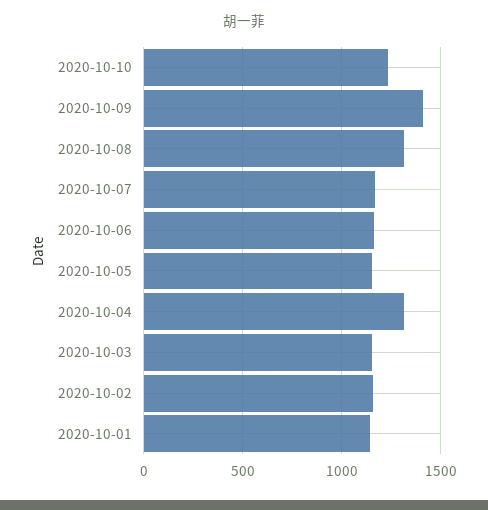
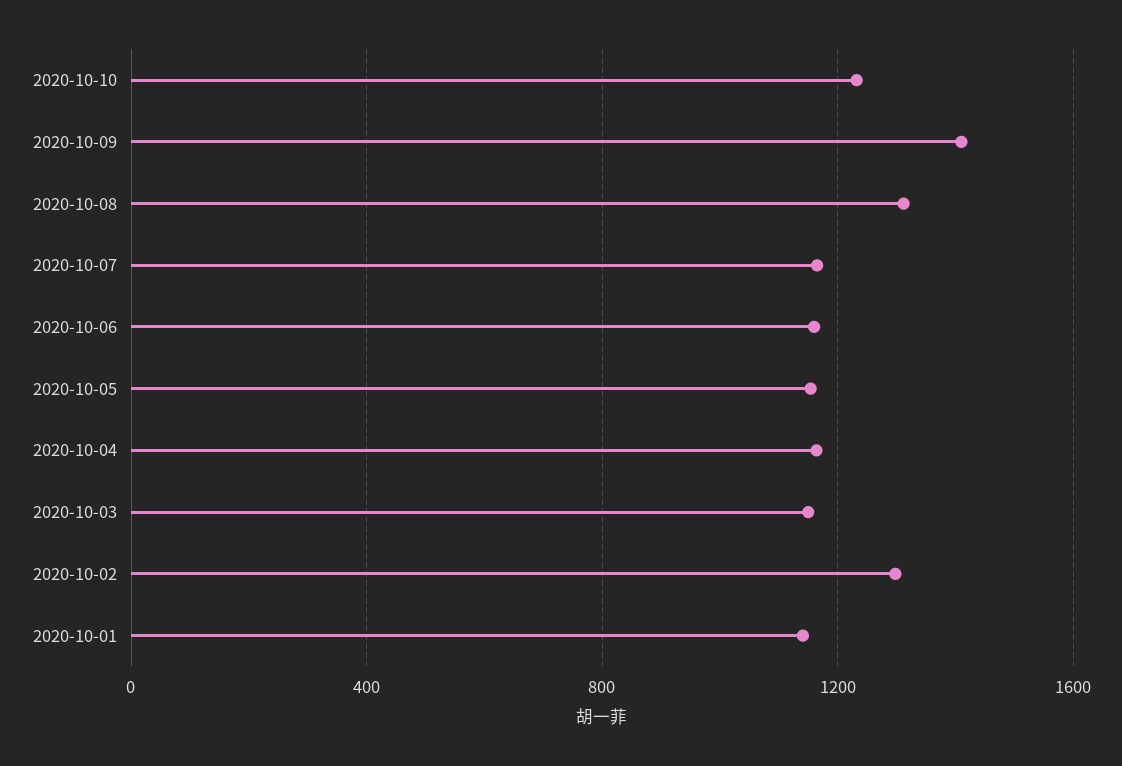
  {
    "2020-10-10": 1250,
    "2020-10-09": 1400,
    "2020-10-08": 1300,
    "2020-10-07": 1150,
    "2020-10-06": 1150,
    "2020-10-05": 1150,
-   "2020-10-04": 1300,
+   "2020-10-04": 1150,
    "2020-10-03": 1150,
-   "2020-10-02": 1150,
+   "2020-10-02": 1300,
    "2020-10-01": 1150
  }

